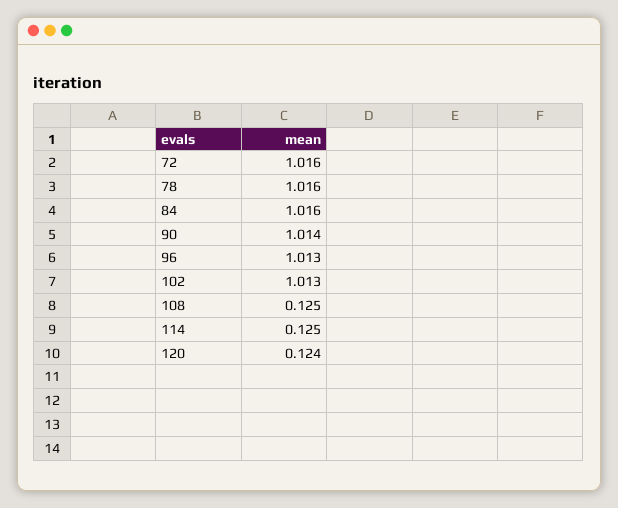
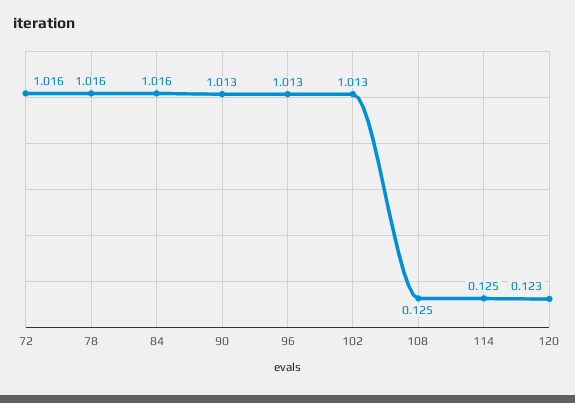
  {
    "72": 1.016,
    "78": 1.016,
    "84": 1.016,
-   "90": 1.014,
+   "90": 1.013,
    "96": 1.013,
    "102": 1.013,
    "108": 0.125,
    "114": 0.125,
-   "120": 0.124
+   "120": 0.123
  }

